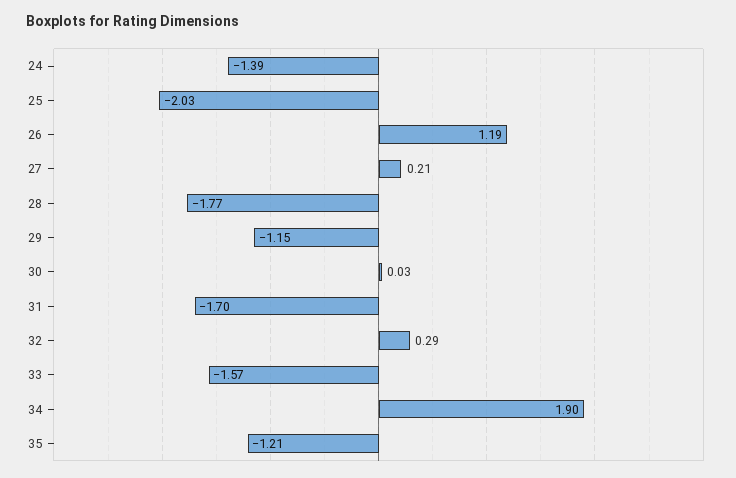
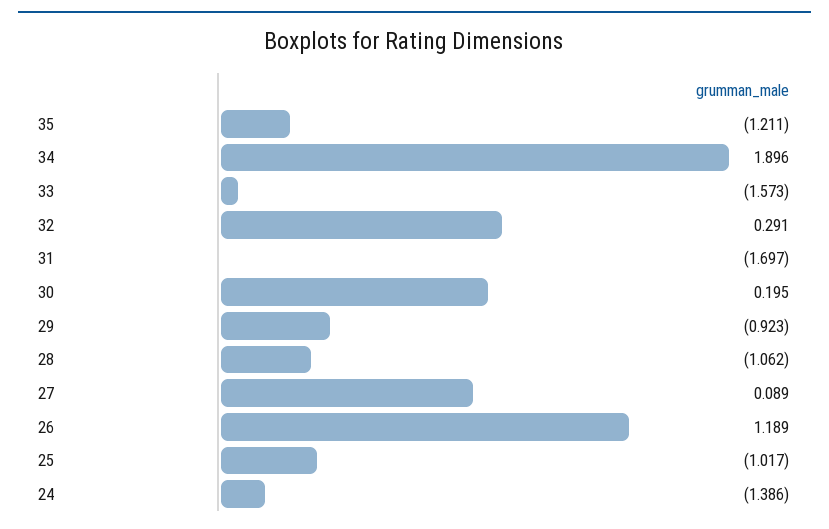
  {
    "24": -1.386,
-   "25": -2.03,
+   "25": -1.017,
    "26": 1.189,
-   "27": 0.21,
+   "27": 0.089,
-   "28": -1.77,
+   "28": -1.062,
-   "29": -1.15,
+   "29": -0.923,
-   "30": 0.03,
+   "30": 0.195,
    "31": -1.697,
    "32": 0.291,
    "33": -1.573,
    "34": 1.896,
    "35": -1.211
  }

